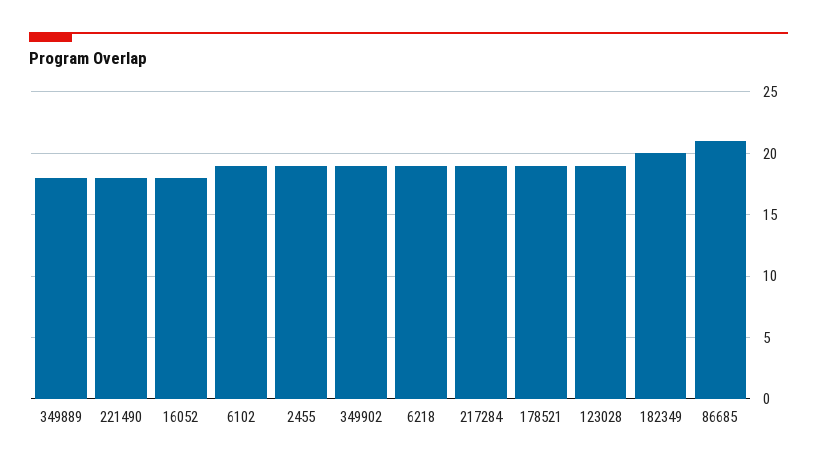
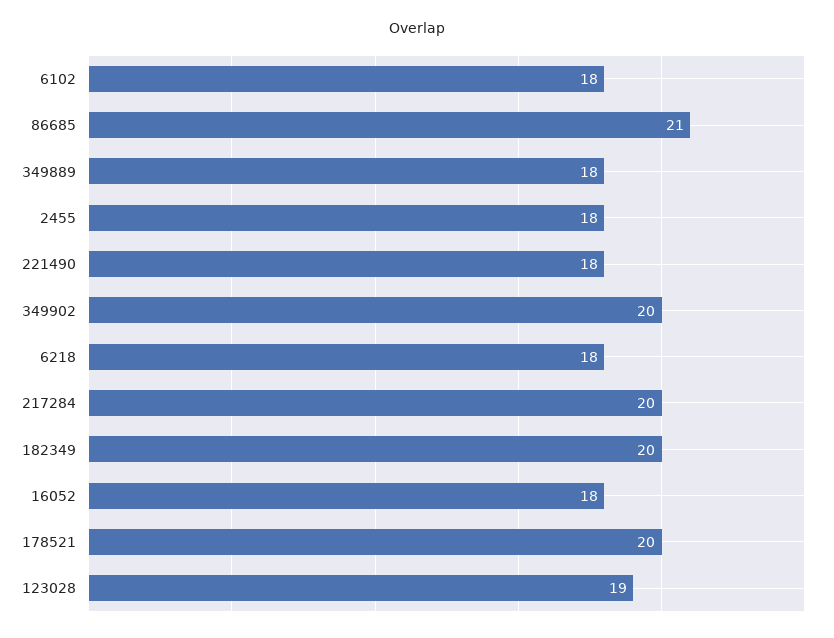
  {
    "349889": 18,
    "221490": 18,
    "16052": 18,
-   "6102": 19,
+   "6102": 18,
-   "2455": 19,
+   "2455": 18,
-   "349902": 19,
+   "349902": 20,
-   "6218": 19,
+   "6218": 18,
-   "217284": 19,
+   "217284": 20,
-   "178521": 19,
+   "178521": 20,
    "123028": 19,
    "182349": 20,
    "86685": 21
  }

